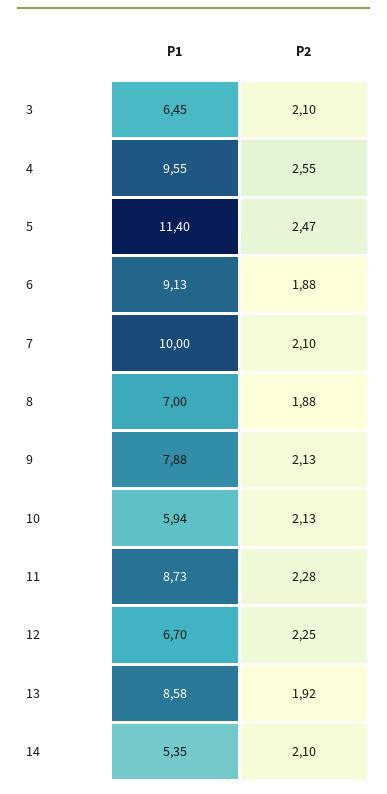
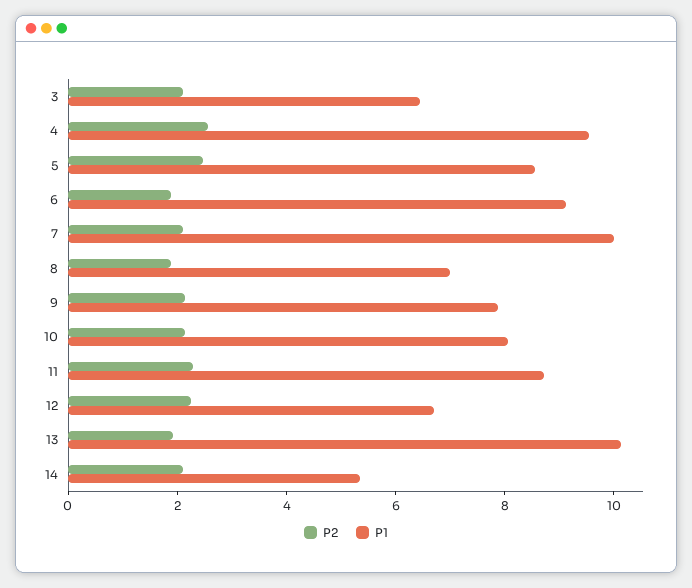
  {
    "P1": {
      "3": 6.45,
      "4": 9.55,
-     "5": 11.4,
+     "5": 8.5,
      "6": 9.13,
      "7": 10,
      "8": 7,
      "9": 7.88,
-     "10": 5.94,
+     "10": 8,
      "11": 8.73,
      "12": 6.7,
-     "13": 8.58,
+     "13": 10,
      "14": 5.35
    },
    "P2": {
      "3": 2.1,
      "4": 2.55,
      "5": 2.47,
      "6": 1.88,
      "7": 2.1,
      "8": 1.88,
      "9": 2.13,
      "10": 2.13,
      "11": 2.28,
      "12": 2.25,
      "13": 1.92,
      "14": 2.1
    }
  }

